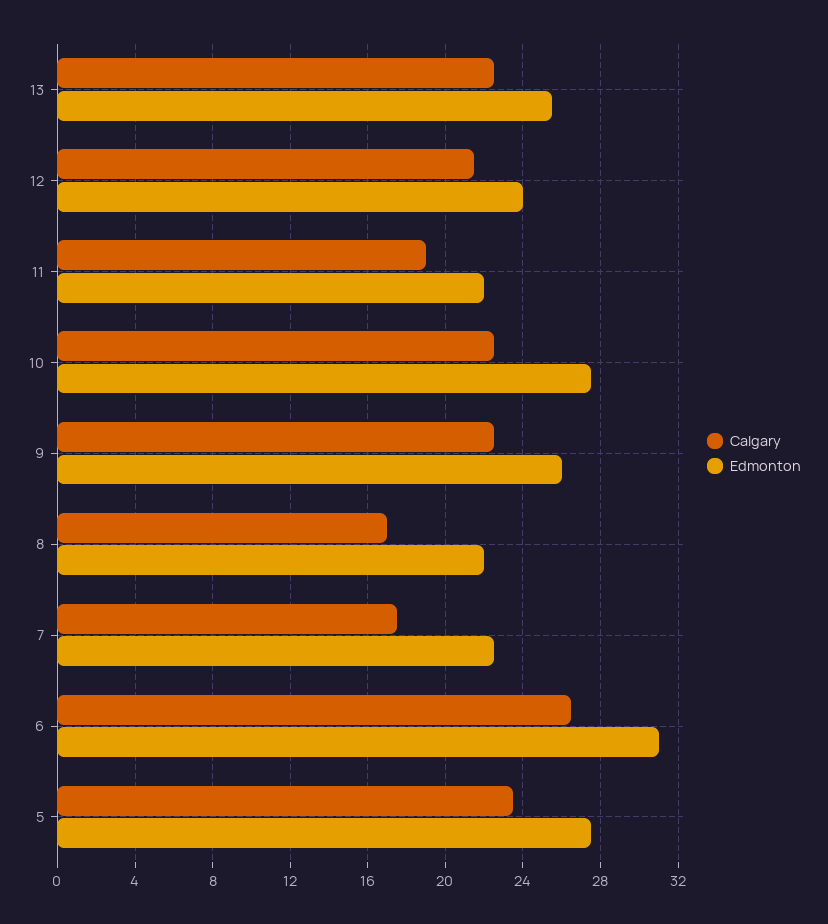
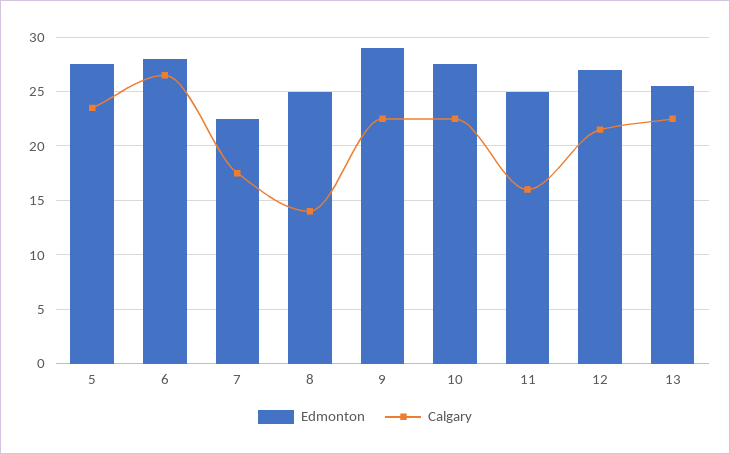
  {
    "Calgary": {
      "13": 22.5,
      "12": 21.5,
-     "11": 19,
+     "11": 16,
      "10": 22.5,
      "9": 22.5,
-     "8": 17,
+     "8": 14,
      "7": 17.5,
      "6": 26.5,
      "5": 23.5
    },
    "Edmonton": {
      "13": 25.5,
-     "12": 24,
+     "12": 27,
-     "11": 22,
+     "11": 25,
      "10": 27.5,
-     "9": 26,
+     "9": 29,
-     "8": 22,
+     "8": 25,
      "7": 22.5,
-     "6": 31,
+     "6": 28,
      "5": 27.5
    }
  }

